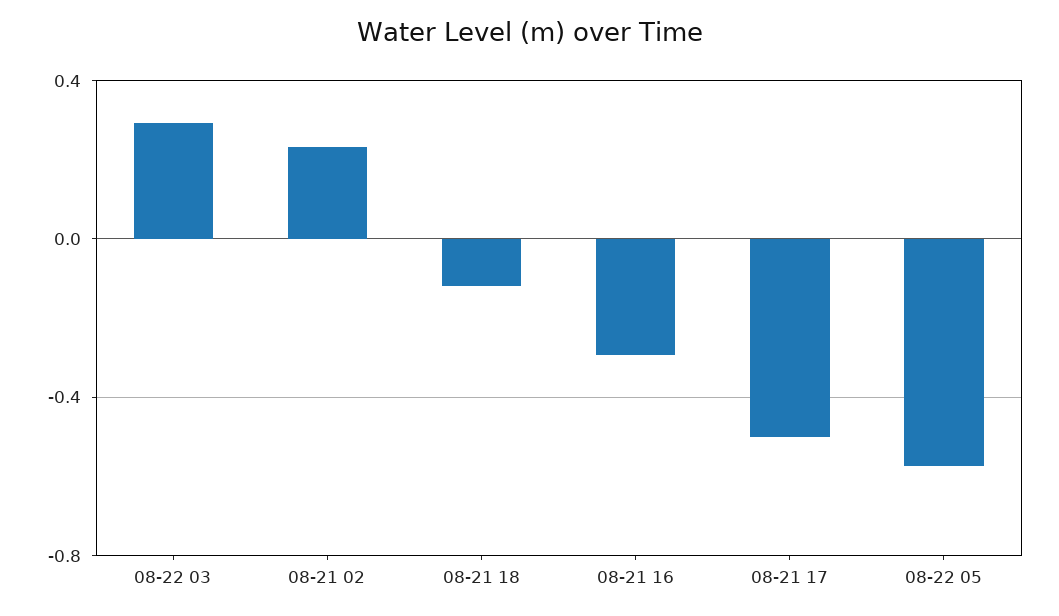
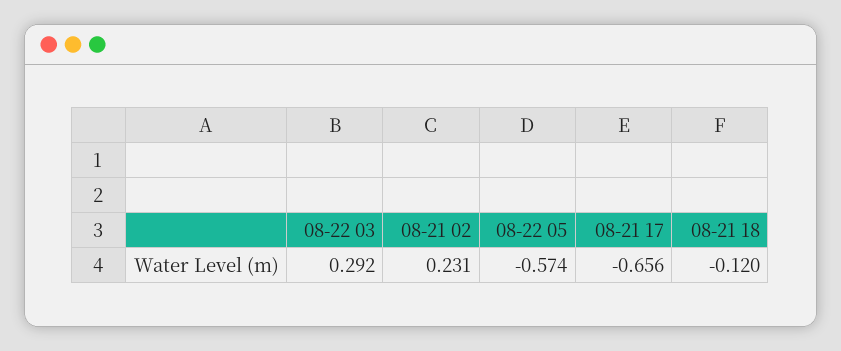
  {
    "08-22 03": 0.292,
    "08-21 02": 0.231,
    "08-21 18": -0.12,
-   "08-21 16": -0.3,
-   "08-21 17": -0.5,
+   "08-21 17": -0.656,
    "08-22 05": -0.574
  }

